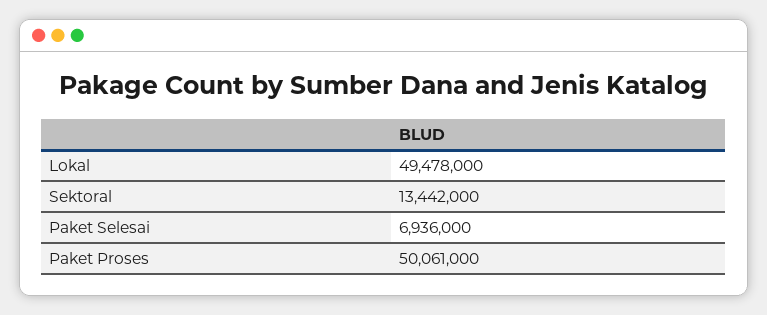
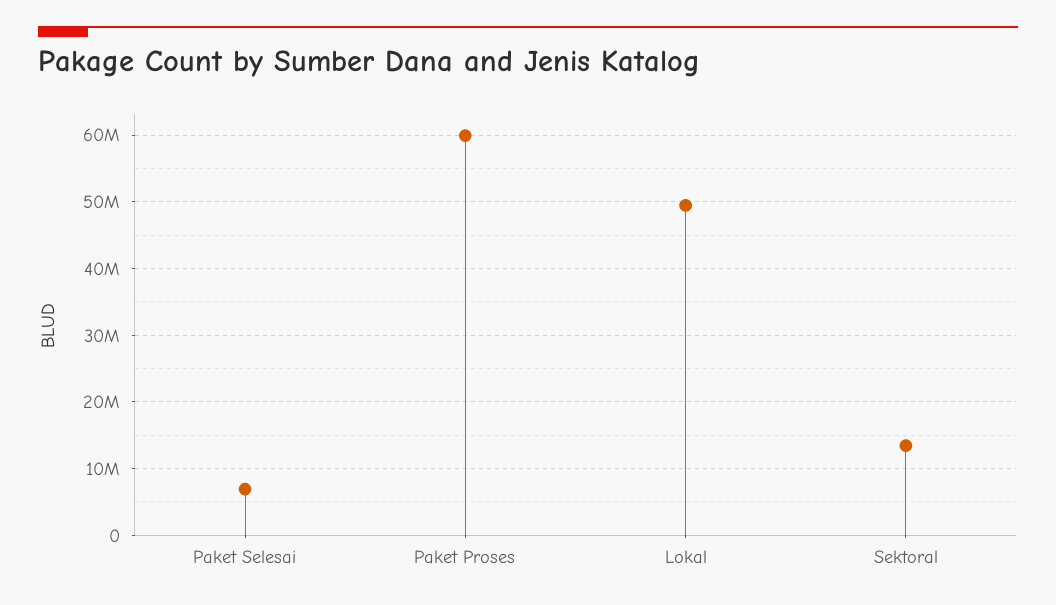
  {
    "Lokal": 49478000,
    "Sektoral": 13442000,
    "Paket Selesai": 6936000,
-   "Paket Proses": 50061000
+   "Paket Proses": 60000000
  }

